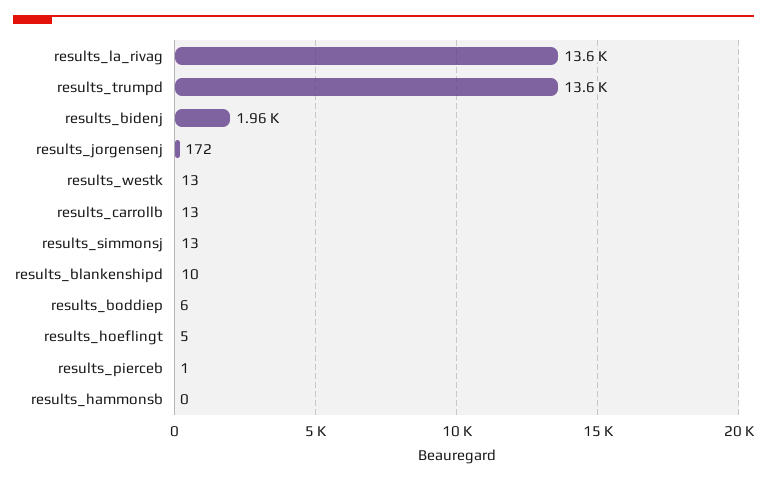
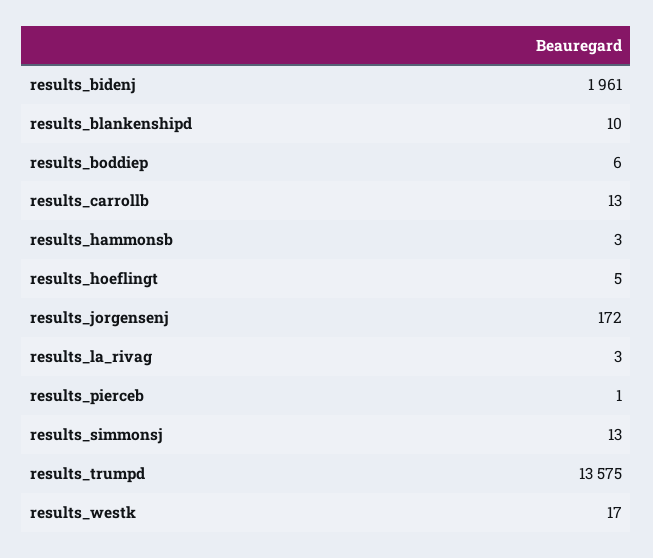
  {
-   "results_la_rivag": 13600,
+   "results_la_rivag": 3,
    "results_trumpd": 13575,
    "results_bidenj": 1961,
    "results_jorgensenj": 172,
-   "results_westk": 13,
+   "results_westk": 17,
    "results_carrollb": 13,
    "results_simmonsj": 13,
    "results_blankenshipd": 10,
    "results_boddiep": 6,
    "results_hoeflingt": 5,
    "results_pierceb": 1,
-   "results_hammonsb": 0
+   "results_hammonsb": 3
  }

